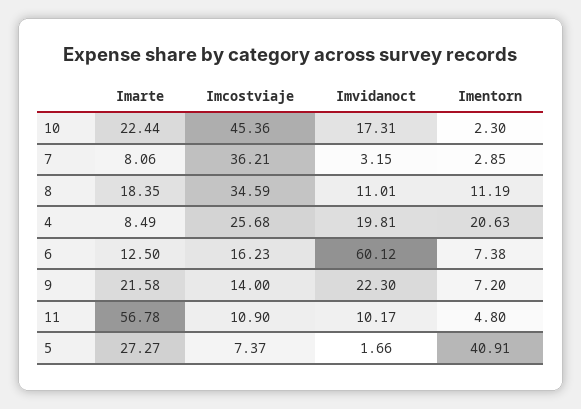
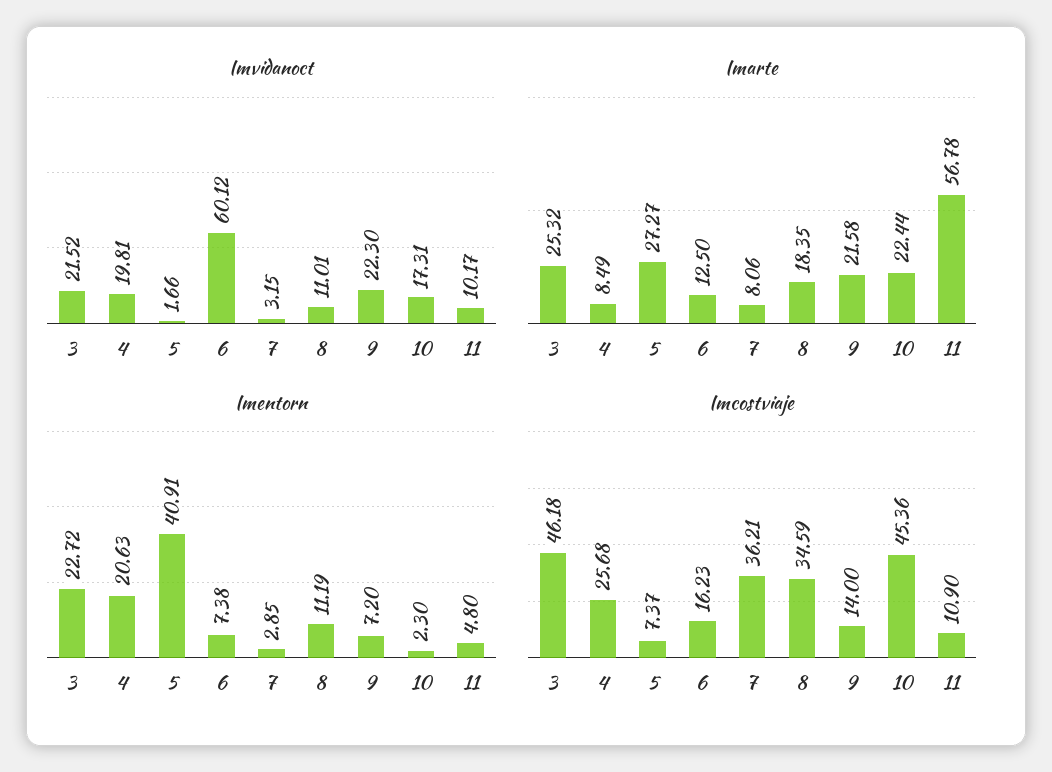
  {
    "Imarte": {
      "10": 22.44,
      "7": 8.06,
      "8": 18.35,
      "4": 8.49,
      "6": 12.5,
      "9": 21.58,
      "11": 56.78,
-     "5": 27.27
+     "5": 27.27,
+     "3": 25.32
    },
    "Imcostviaje": {
      "10": 45.36,
      "7": 36.21,
      "8": 34.59,
      "4": 25.68,
      "6": 16.23,
      "9": 14,
      "11": 10.9,
-     "5": 7.37
+     "5": 7.37,
+     "3": 46.18
    },
    "Imvidanoct": {
      "10": 17.31,
      "7": 3.15,
      "8": 11.01,
      "4": 19.81,
      "6": 60.12,
      "9": 22.3,
      "11": 10.17,
-     "5": 1.66
+     "5": 1.66,
+     "3": 21.52
    },
    "Imentorn": {
      "10": 2.3,
      "7": 2.85,
      "8": 11.19,
      "4": 20.63,
      "6": 7.38,
      "9": 7.2,
      "11": 4.8,
-     "5": 40.91
+     "5": 40.91,
+     "3": 22.72
    }
  }

